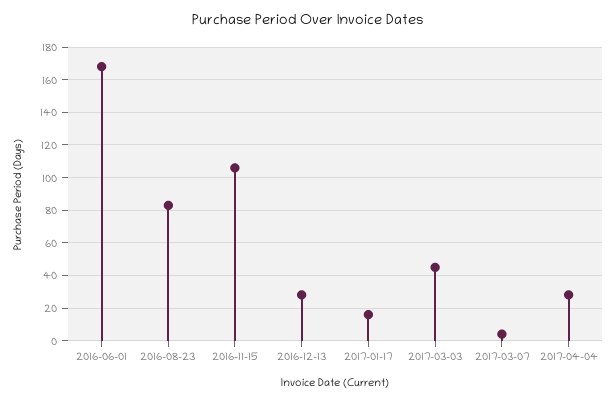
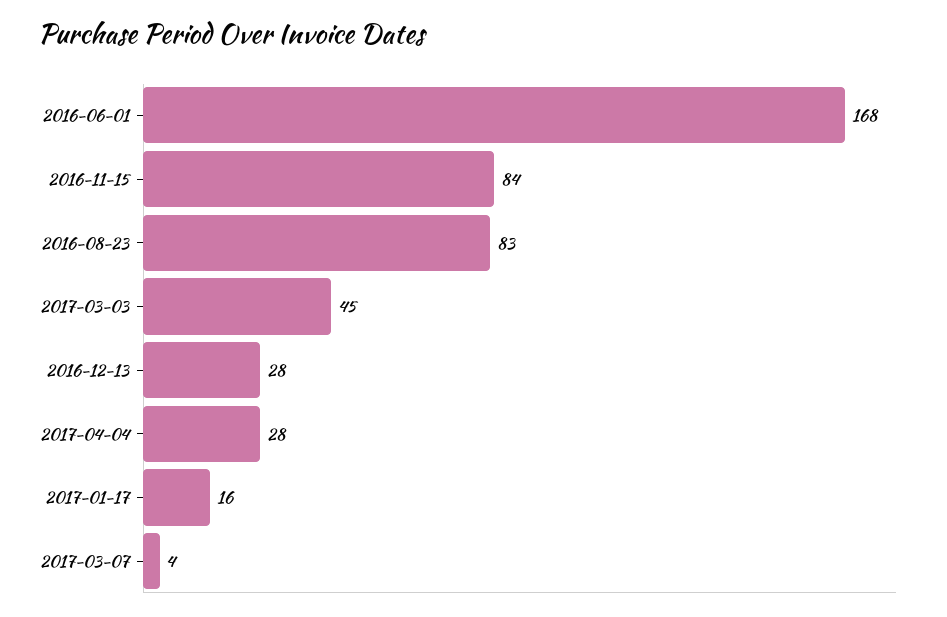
  {
    "2016-06-01": 168,
    "2016-08-23": 83,
-   "2016-11-15": 105,
+   "2016-11-15": 84,
    "2016-12-13": 28,
    "2017-01-17": 16,
    "2017-03-03": 45,
    "2017-03-07": 4,
    "2017-04-04": 28
  }

